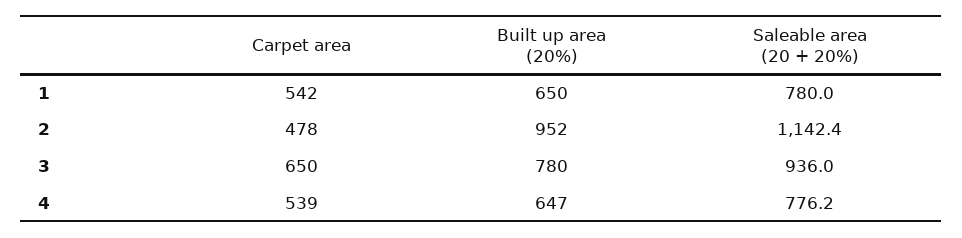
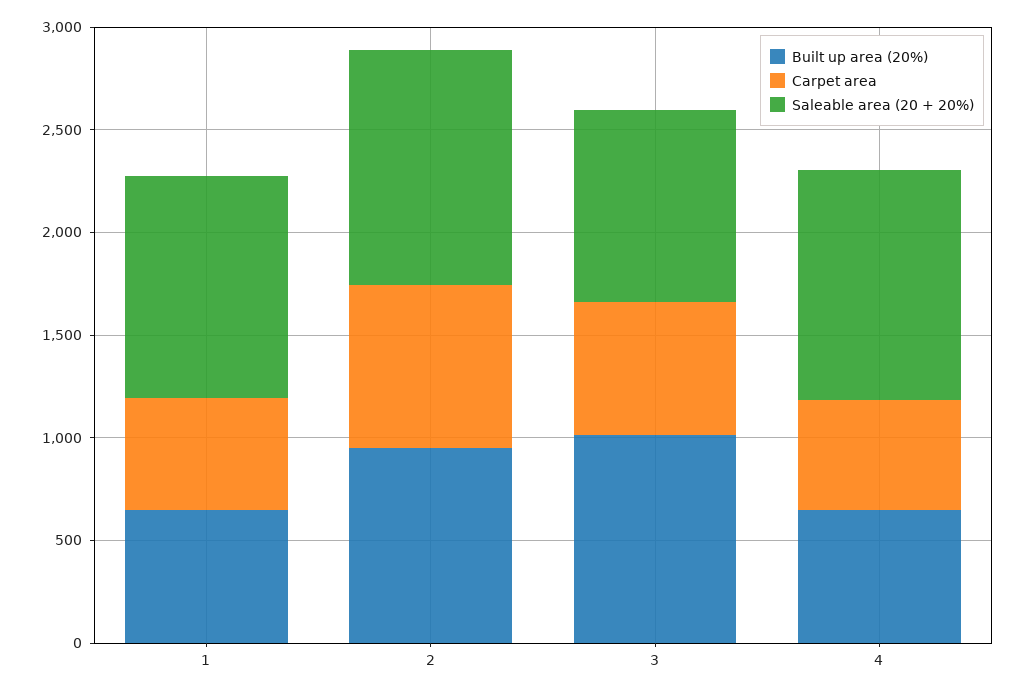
  {
    "Carpet area": {
      "1": 542,
-     "2": 478,
+     "2": 800,
      "3": 650,
      "4": 539
    },
    "Built up area (20%)": {
      "1": 650,
      "2": 952,
-     "3": 780,
+     "3": 1000,
      "4": 647
    },
    "Saleable area (20 + 20%)": {
-     "1": 780,
+     "1": 1100,
      "2": 1142.4,
      "3": 936,
-     "4": 776.2
+     "4": 1100
    }
  }

